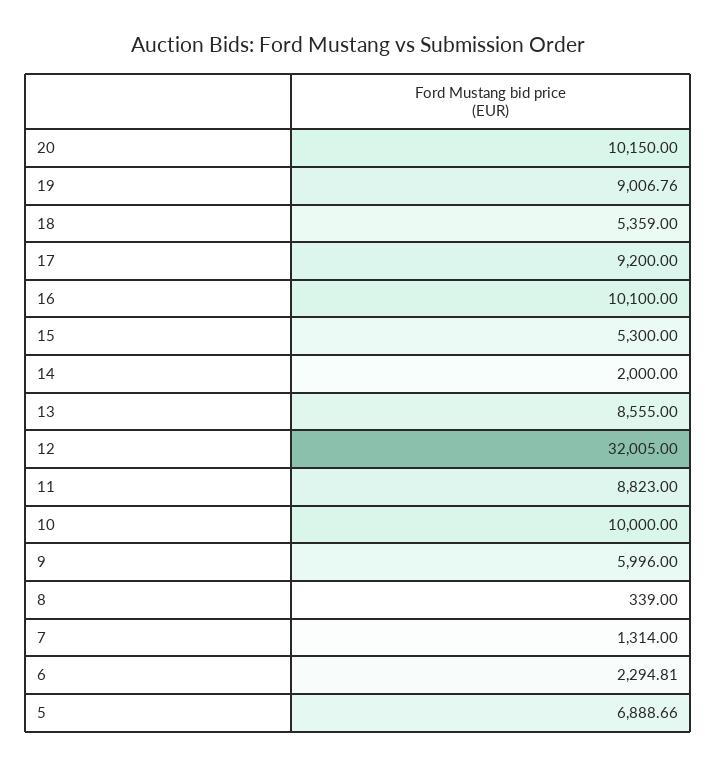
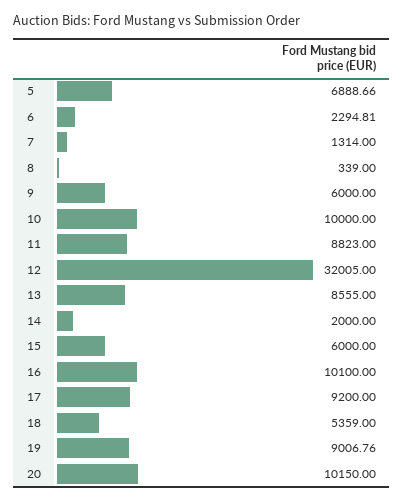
  {
    "20": 10150,
    "19": 9006.76,
    "18": 5359,
    "17": 9200,
    "16": 10100,
-   "15": 5300,
+   "15": 6000,
    "14": 2000,
    "13": 8555,
    "12": 32005,
    "11": 8823,
    "10": 10000,
-   "9": 5996,
+   "9": 6000,
    "8": 339,
    "7": 1314,
    "6": 2294.81,
    "5": 6888.66
  }

